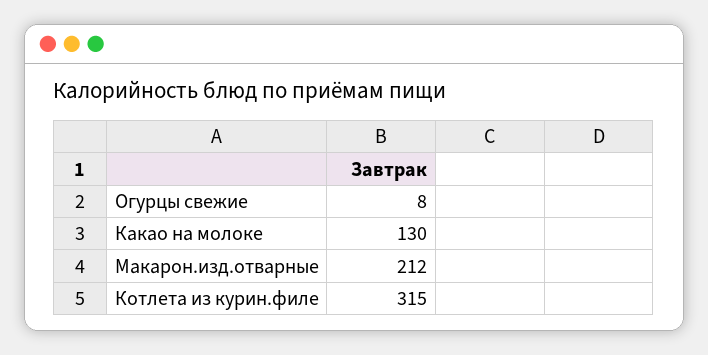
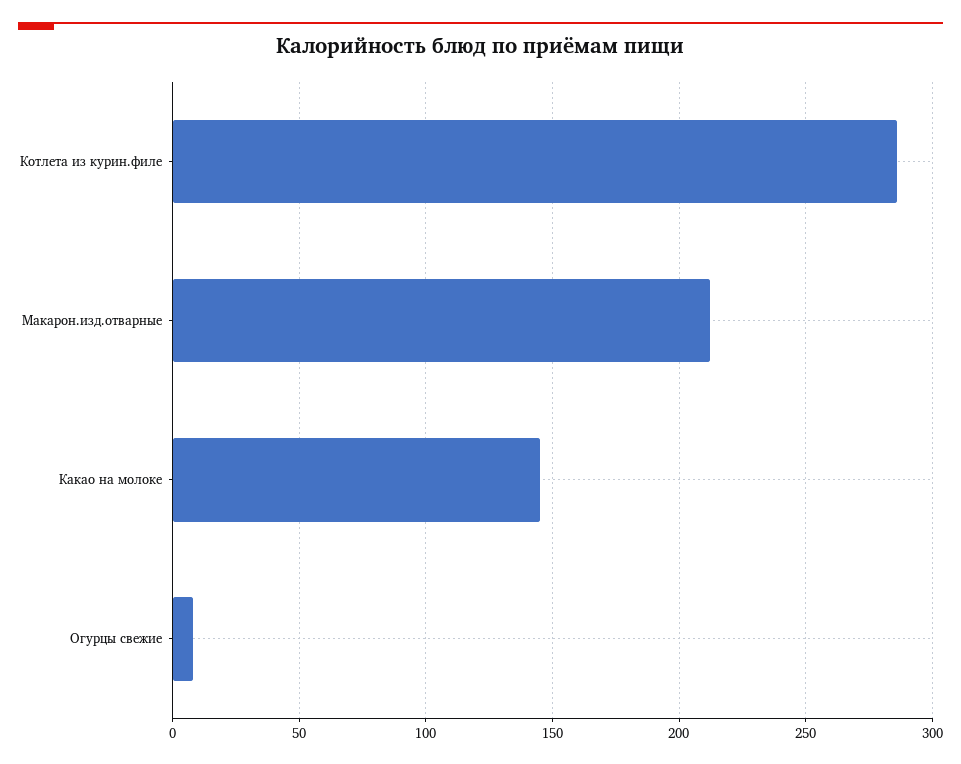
  {
    "Огурцы свежие": 8,
-   "Какао на молоке": 130,
+   "Какао на молоке": 145,
    "Макарон.изд.отварные": 212,
-   "Котлета из курин.филе": 315
+   "Котлета из курин.филе": 285
  }

